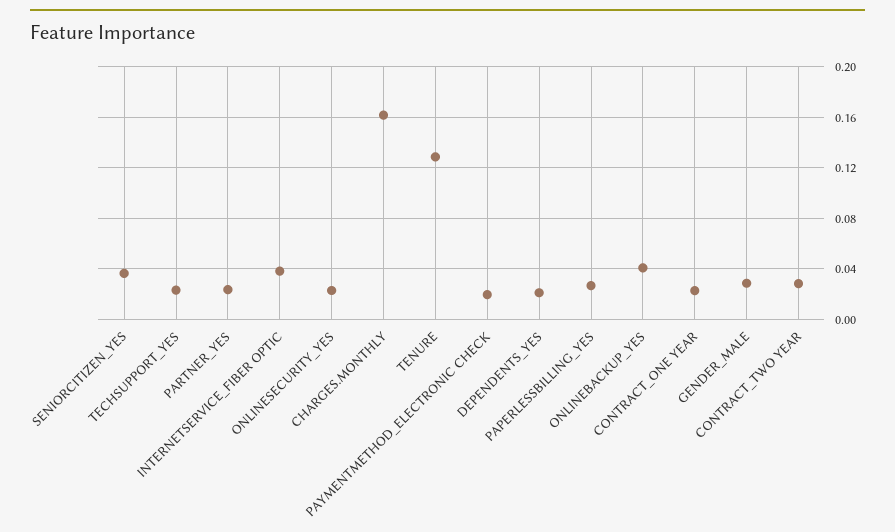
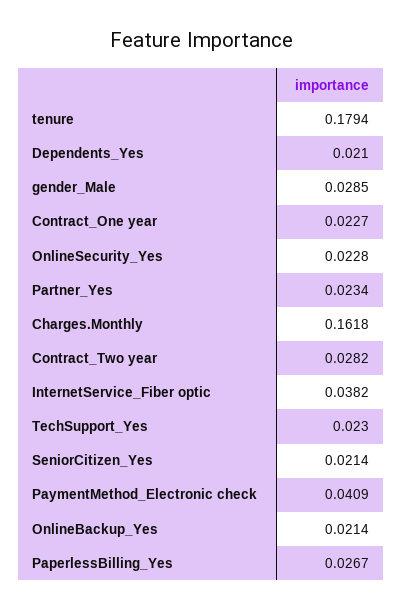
  {
-   "SENIORCITIZEN_YES": 0.035,
+   "SENIORCITIZEN_YES": 0.0214,
    "TECHSUPPORT_YES": 0.023,
    "PARTNER_YES": 0.0234,
    "INTERNETSERVICE_FIBER OPTIC": 0.0382,
    "ONLINESECURITY_YES": 0.0228,
    "CHARGES.MONTHLY": 0.1618,
-   "TENURE": 0.13,
+   "TENURE": 0.1794,
-   "PAYMENTMETHOD_ELECTRONIC CHECK": 0.02,
+   "PAYMENTMETHOD_ELECTRONIC CHECK": 0.0409,
    "DEPENDENTS_YES": 0.021,
    "PAPERLESSBILLING_YES": 0.0267,
-   "ONLINEBACKUP_YES": 0.04,
+   "ONLINEBACKUP_YES": 0.0214,
    "CONTRACT_ONE YEAR": 0.0227,
    "GENDER_MALE": 0.0285,
    "CONTRACT_TWO YEAR": 0.0282
  }

